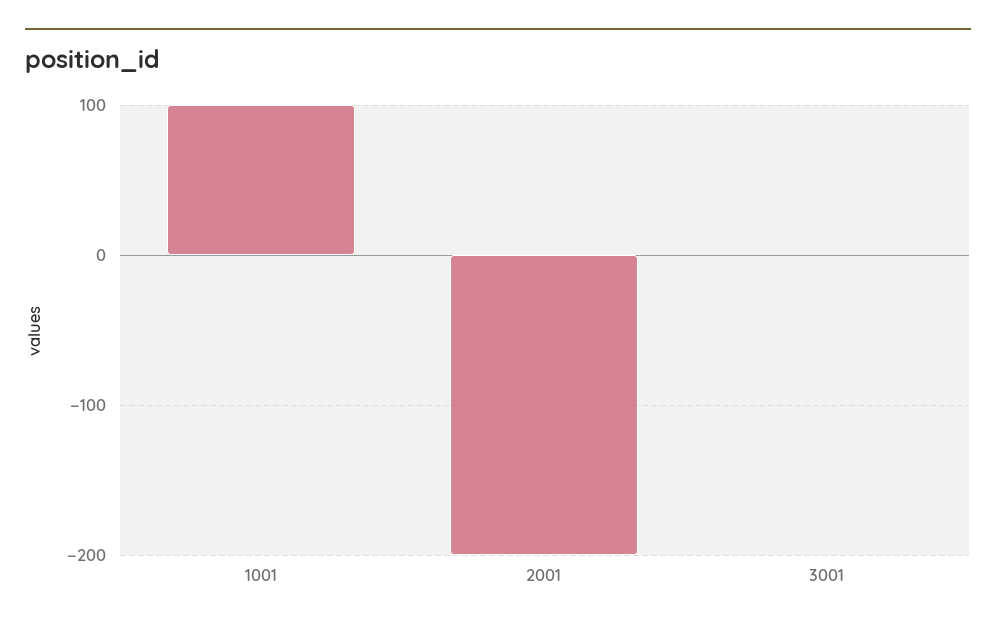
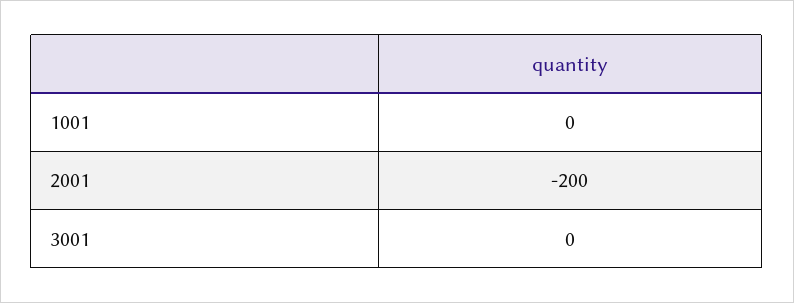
  {
-   "1001": 100,
+   "1001": 0,
    "2001": -200,
    "3001": 0
  }

